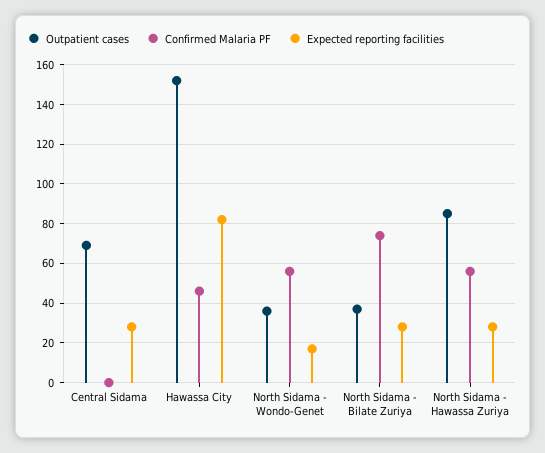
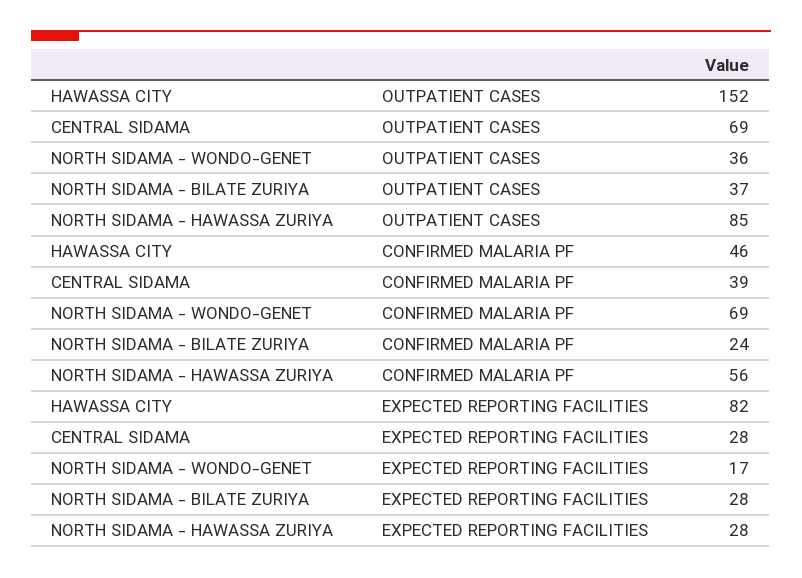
  {
    "Outpatient cases": {
      "Central Sidama": 69,
      "Hawassa City": 152,
      "North Sidama - Wondo-Genet": 36,
      "North Sidama - Bilate Zuriya": 37,
      "North Sidama - Hawassa Zuriya": 85
    },
    "Confirmed Malaria PF": {
-     "Central Sidama": 0,
+     "Central Sidama": 39,
      "Hawassa City": 46,
-     "North Sidama - Wondo-Genet": 55,
+     "North Sidama - Wondo-Genet": 69,
-     "North Sidama - Bilate Zuriya": 75,
+     "North Sidama - Bilate Zuriya": 24,
      "North Sidama - Hawassa Zuriya": 56
    },
    "Expected reporting facilities": {
      "Central Sidama": 28,
      "Hawassa City": 82,
      "North Sidama - Wondo-Genet": 17,
      "North Sidama - Bilate Zuriya": 28,
      "North Sidama - Hawassa Zuriya": 28
    }
  }

